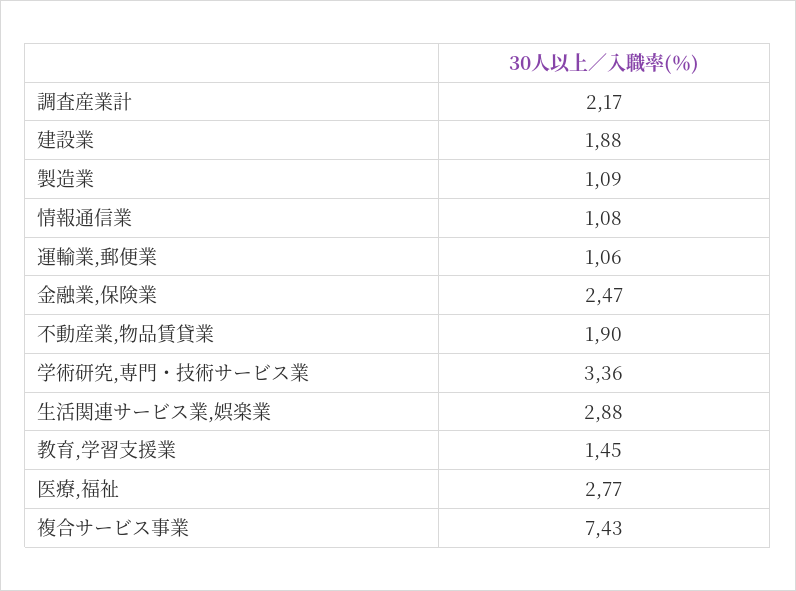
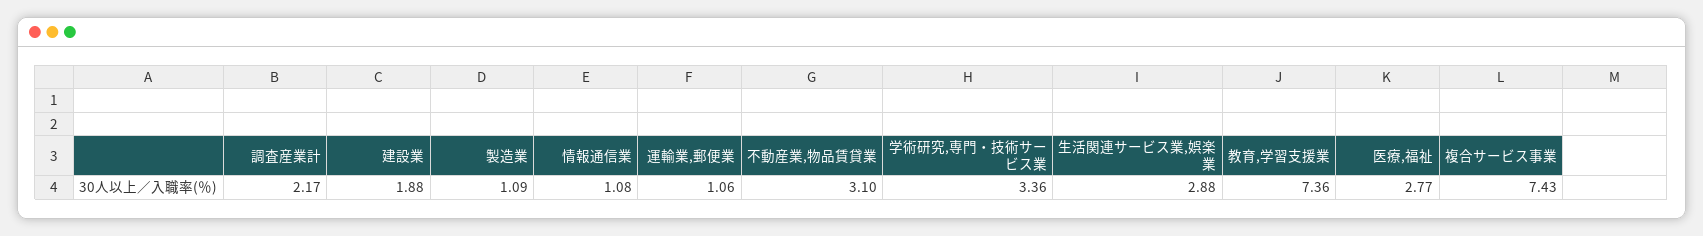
  {
    "調査産業計": 2.17,
    "建設業": 1.88,
    "製造業": 1.09,
    "情報通信業": 1.08,
    "運輸業,郵便業": 1.06,
-   "金融業,保険業": 2.47,
-   "不動産業,物品賃貸業": 1.9,
+   "不動産業,物品賃貸業": 3.1,
    "学術研究,専門・技術サービス業": 3.36,
    "生活関連サービス業,娯楽業": 2.88,
-   "教育,学習支援業": 1.45,
+   "教育,学習支援業": 7.36,
    "医療,福祉": 2.77,
    "複合サービス事業": 7.43
  }

